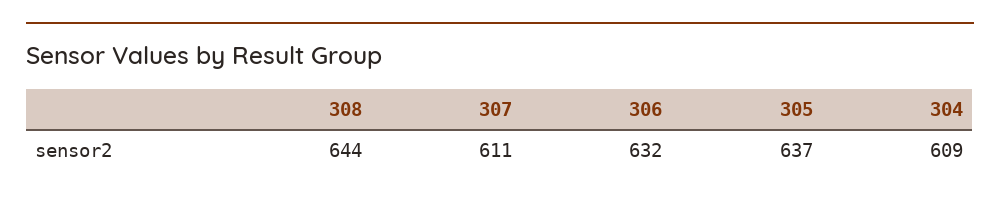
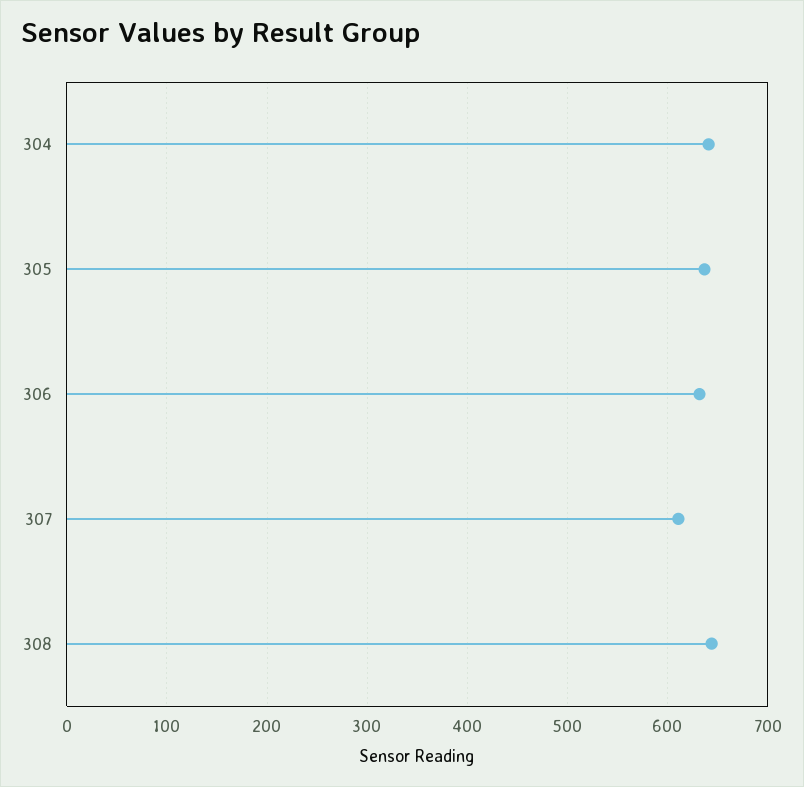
  {
    "308": 644,
    "307": 611,
    "306": 632,
    "305": 637,
-   "304": 609
+   "304": 640
  }

